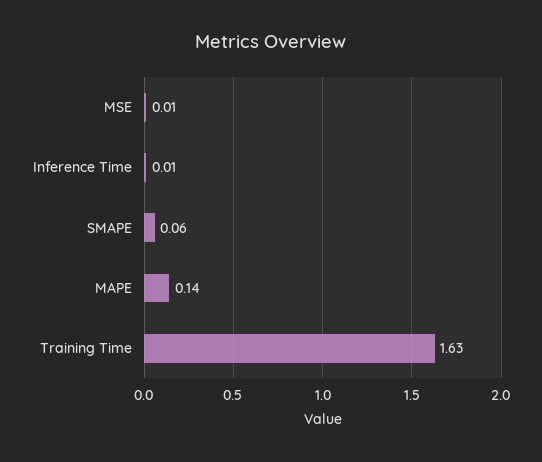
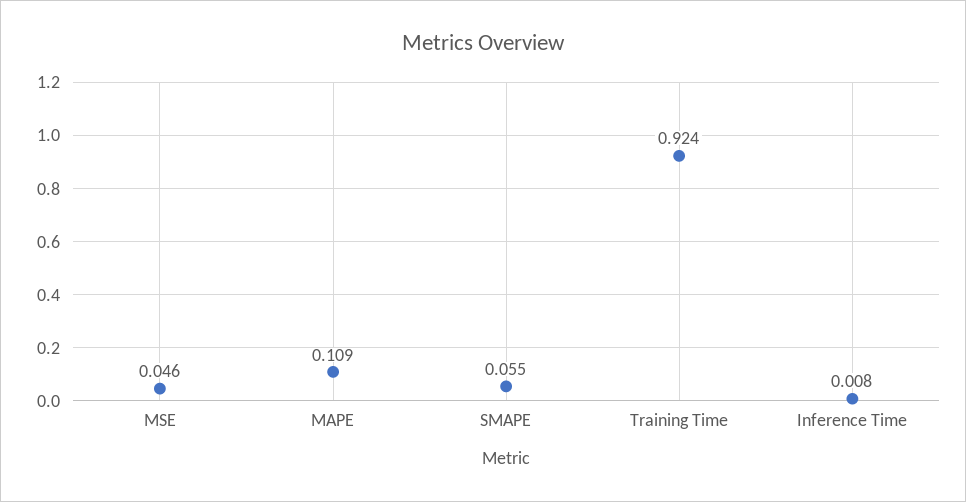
  {
-   "MSE": 0.01,
+   "MSE": 0.046,
    "Inference Time": 0.008,
    "SMAPE": 0.055,
-   "MAPE": 0.14,
+   "MAPE": 0.109,
-   "Training Time": 1.63
+   "Training Time": 0.924
  }

